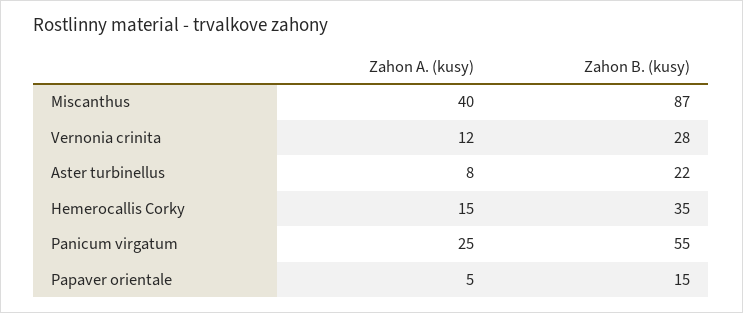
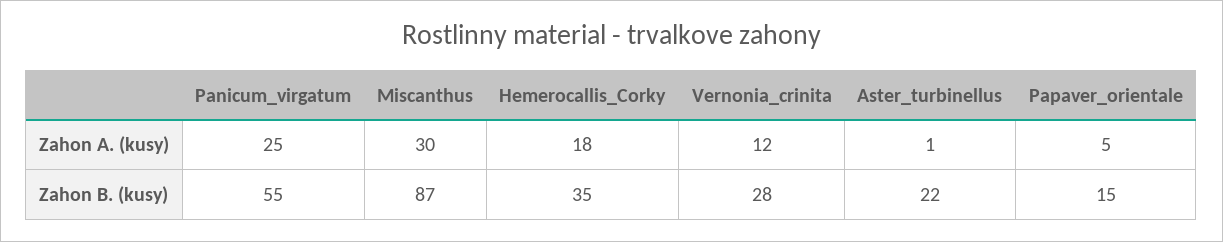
  {
    "Zahon A. (kusy)": {
-     "Miscanthus": 40,
+     "Miscanthus": 30,
      "Vernonia crinita": 12,
-     "Aster turbinellus": 8,
+     "Aster turbinellus": 1,
-     "Hemerocallis Corky": 15,
+     "Hemerocallis Corky": 18,
      "Panicum virgatum": 25,
      "Papaver orientale": 5
    },
    "Zahon B. (kusy)": {
      "Miscanthus": 87,
      "Vernonia crinita": 28,
      "Aster turbinellus": 22,
      "Hemerocallis Corky": 35,
      "Panicum virgatum": 55,
      "Papaver orientale": 15
    }
  }

